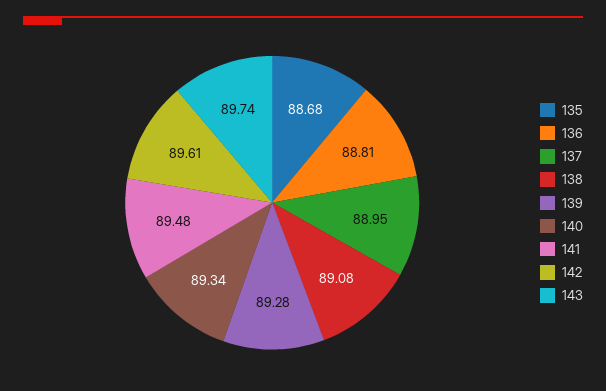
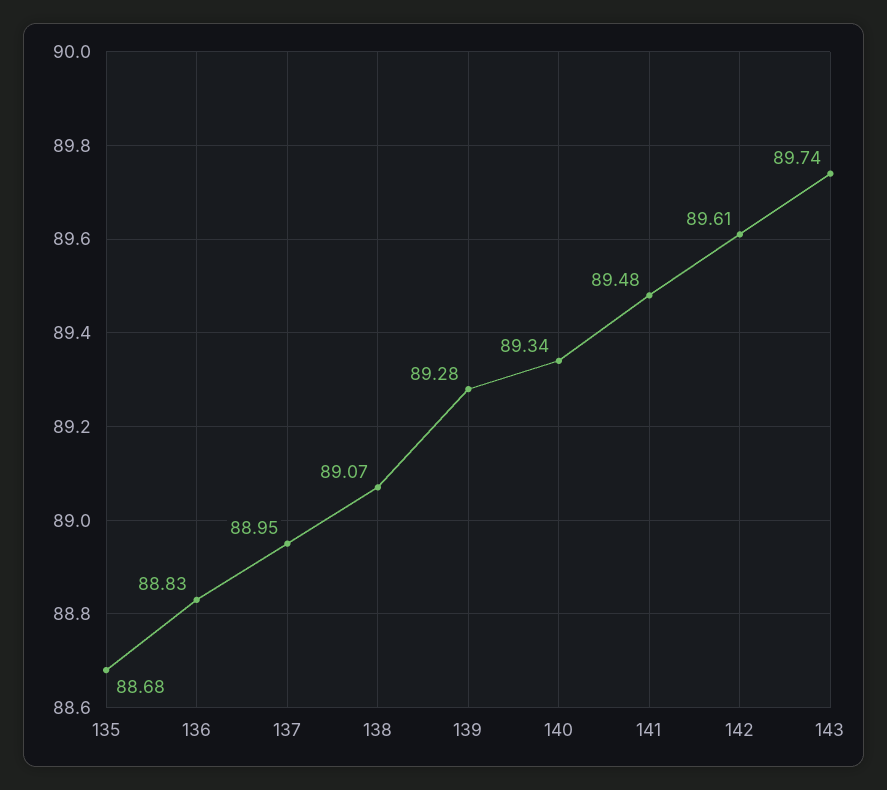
  {
    "135": 88.68,
-   "136": 88.81,
+   "136": 88.83,
    "137": 88.95,
-   "138": 89.08,
+   "138": 89.07,
    "139": 89.28,
    "140": 89.34,
    "141": 89.48,
    "142": 89.61,
    "143": 89.74
  }

